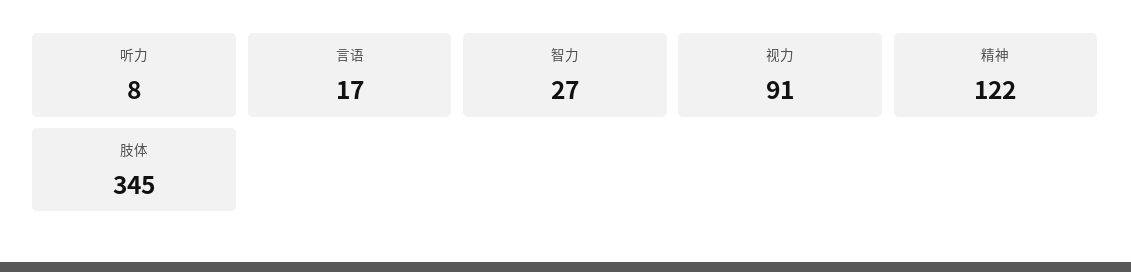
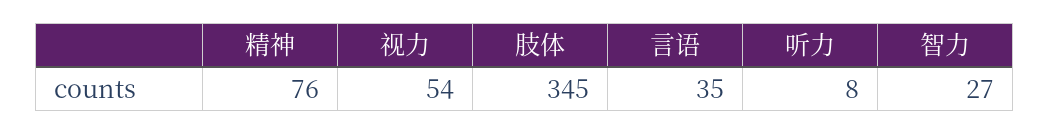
  {
    "听力": 8,
-   "言语": 17,
+   "言语": 35,
    "智力": 27,
-   "视力": 91,
+   "视力": 54,
-   "精神": 122,
+   "精神": 76,
    "肢体": 345
  }

